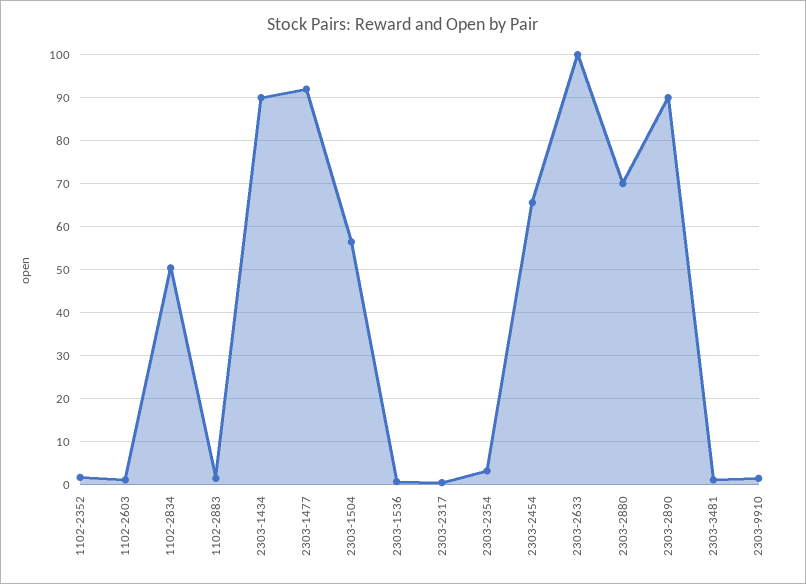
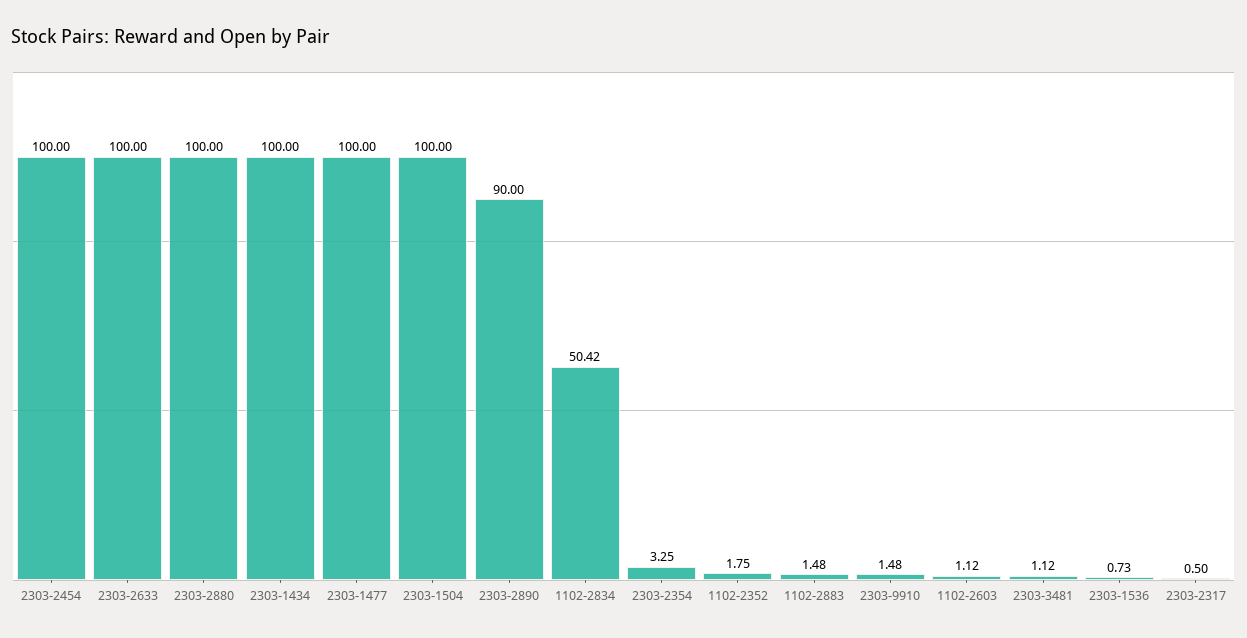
  {
    "1102-2352": 1.75,
    "1102-2603": 1.12,
    "1102-2834": 50.42,
    "1102-2883": 1.48,
-   "2303-1434": 90,
+   "2303-1434": 100,
-   "2303-1477": 92,
+   "2303-1477": 100,
-   "2303-1504": 56,
+   "2303-1504": 100,
    "2303-1536": 0.73,
    "2303-2317": 0.5,
    "2303-2354": 3.25,
-   "2303-2454": 66,
+   "2303-2454": 100,
    "2303-2633": 100,
-   "2303-2880": 70,
+   "2303-2880": 100,
    "2303-2890": 90,
    "2303-3481": 1.12,
    "2303-9910": 1.48
  }

